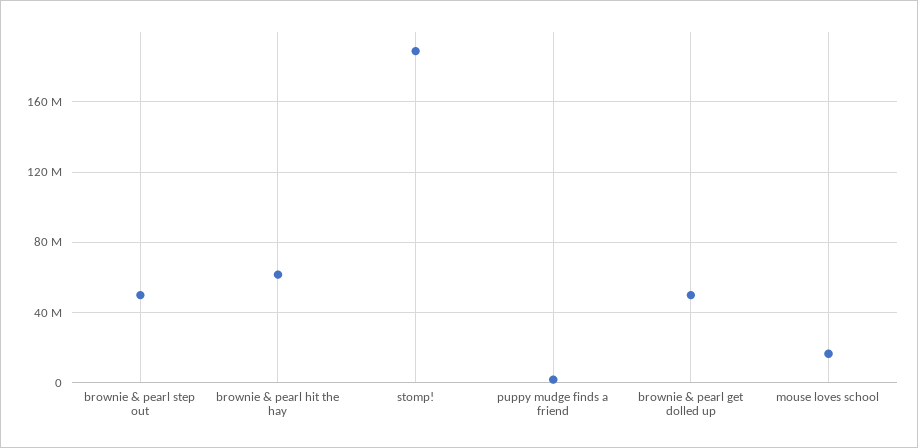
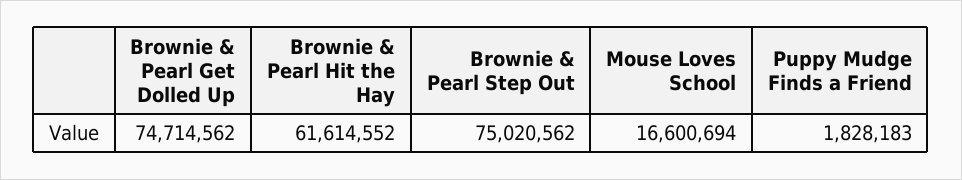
  {
-   "brownie & pearl step out": 50000000,
+   "brownie & pearl step out": 75020562,
    "brownie & pearl hit the hay": 61614552,
-   "stomp!": 190000000,
    "puppy mudge finds a friend": 1828183,
-   "brownie & pearl get dolled up": 50000000,
+   "brownie & pearl get dolled up": 74714562,
    "mouse loves school": 16600694
  }

